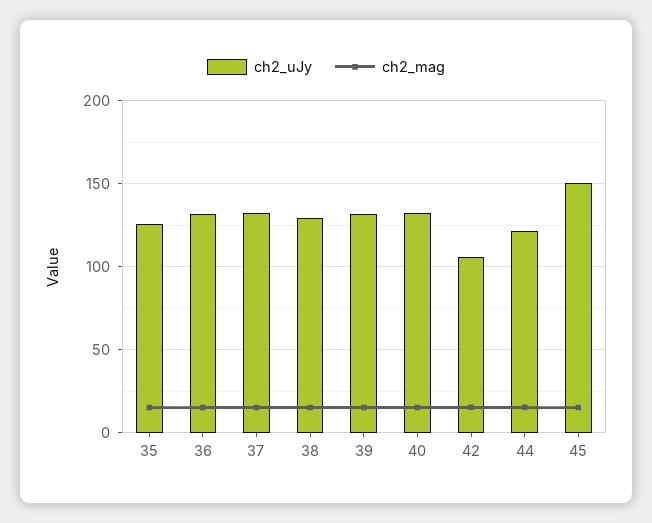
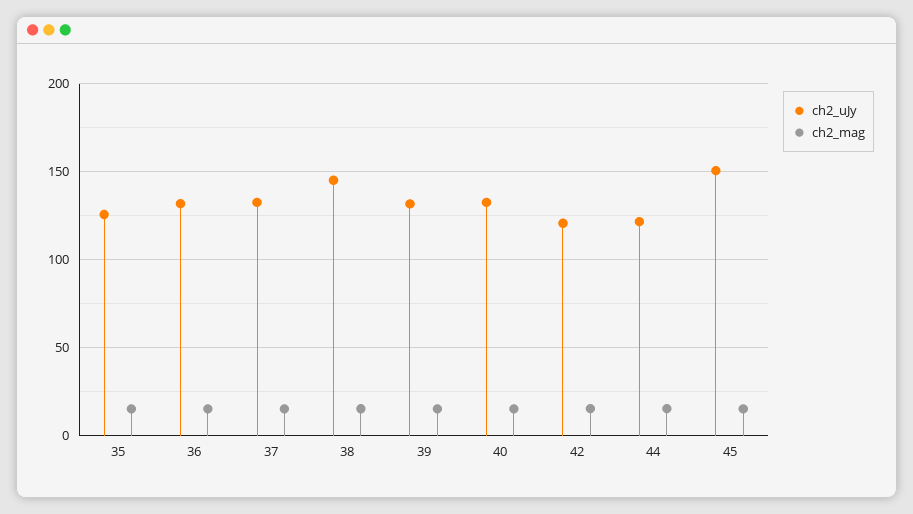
  {
    "ch2_uJy": {
      "35": 125,
      "36": 130,
      "37": 135,
-     "38": 130,
+     "38": 145,
      "39": 130,
      "40": 135,
-     "42": 105,
+     "42": 120,
      "44": 120,
      "45": 150
    },
    "ch2_mag": {
      "35": 15,
      "36": 15,
      "37": 15,
      "38": 15,
      "39": 15,
      "40": 15,
      "42": 15,
      "44": 15,
      "45": 15
    }
  }

